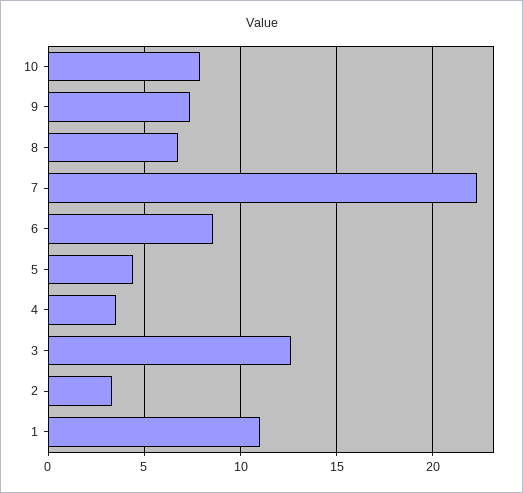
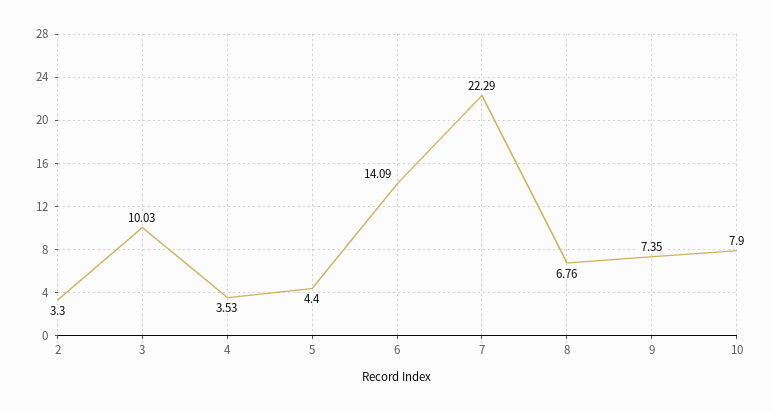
  {
    "10": 7.9,
    "9": 7.35,
    "8": 6.76,
    "7": 22.29,
-   "6": 8.5,
+   "6": 14.09,
    "5": 4.4,
    "4": 3.53,
-   "3": 12.5,
+   "3": 10.03,
-   "2": 3.3,
+   "2": 3.3
-   "1": 11
  }

